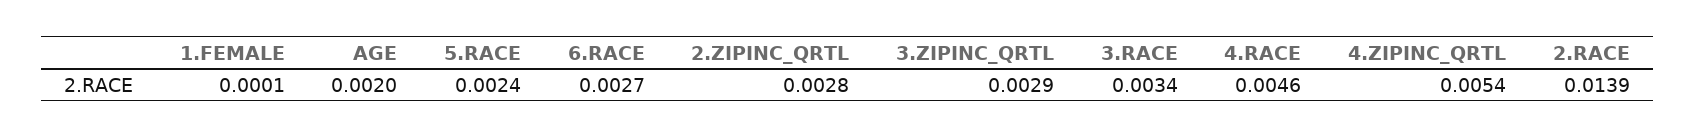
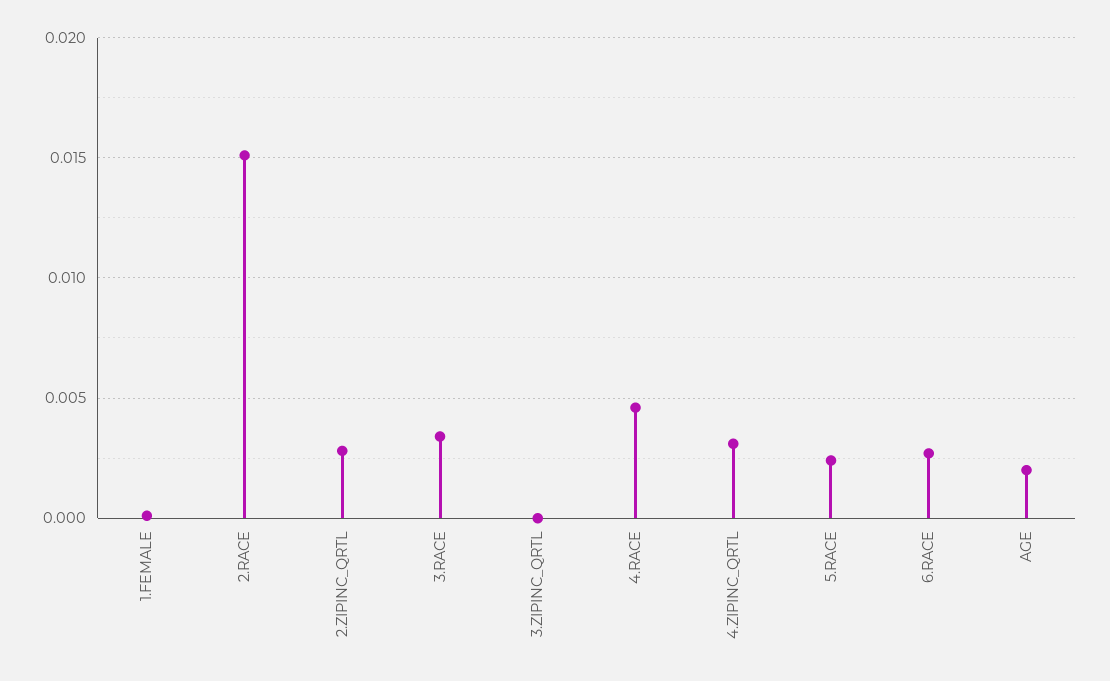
  {
    "1.FEMALE": 0.0001,
    "AGE": 0.002,
    "5.RACE": 0.0024,
    "6.RACE": 0.0027,
    "2.ZIPINC_QRTL": 0.0028,
-   "3.ZIPINC_QRTL": 0.0029,
+   "3.ZIPINC_QRTL": 0,
    "3.RACE": 0.0034,
    "4.RACE": 0.0046,
-   "4.ZIPINC_QRTL": 0.0054,
+   "4.ZIPINC_QRTL": 0.003,
-   "2.RACE": 0.0139
+   "2.RACE": 0.015
  }

